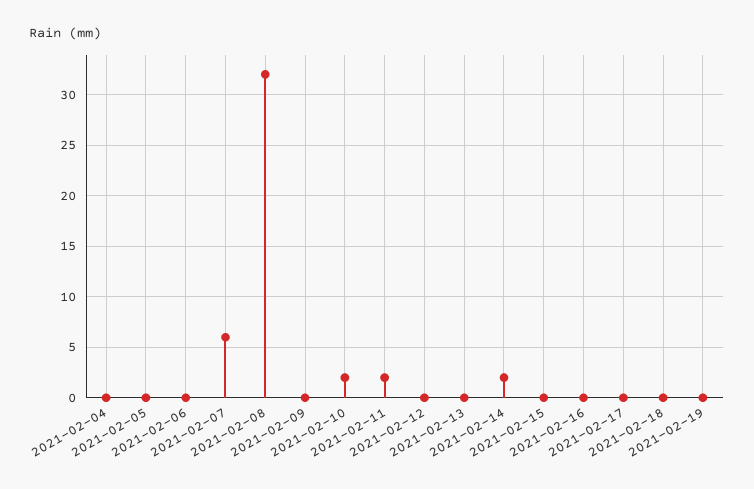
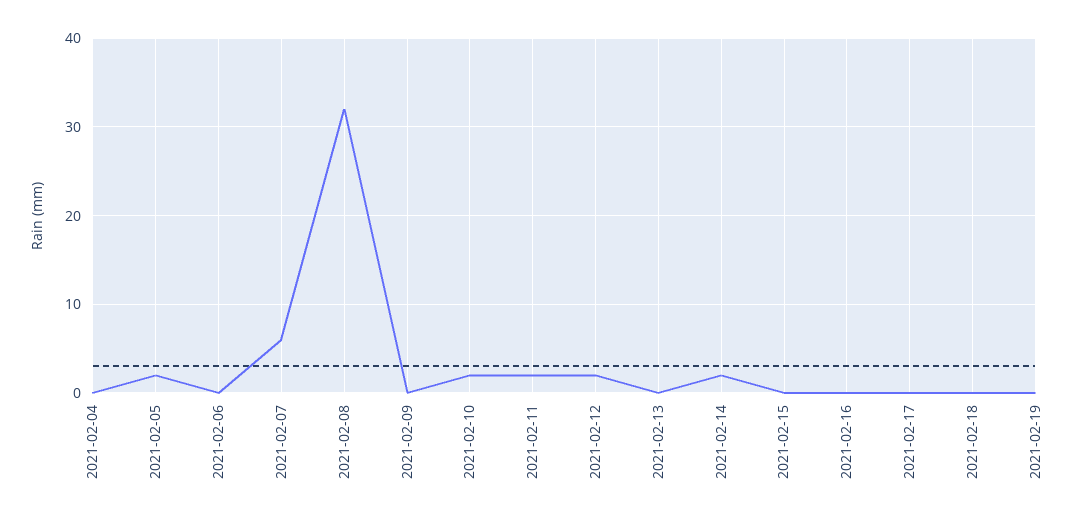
  {
    "2021-02-04": 0,
-   "2021-02-05": 0,
+   "2021-02-05": 2,
    "2021-02-06": 0,
    "2021-02-07": 6,
    "2021-02-08": 32,
    "2021-02-09": 0,
    "2021-02-10": 2,
    "2021-02-11": 2,
-   "2021-02-12": 0,
+   "2021-02-12": 2,
    "2021-02-13": 0,
    "2021-02-14": 2,
    "2021-02-15": 0,
    "2021-02-16": 0,
    "2021-02-17": 0,
    "2021-02-18": 0,
    "2021-02-19": 0
  }

